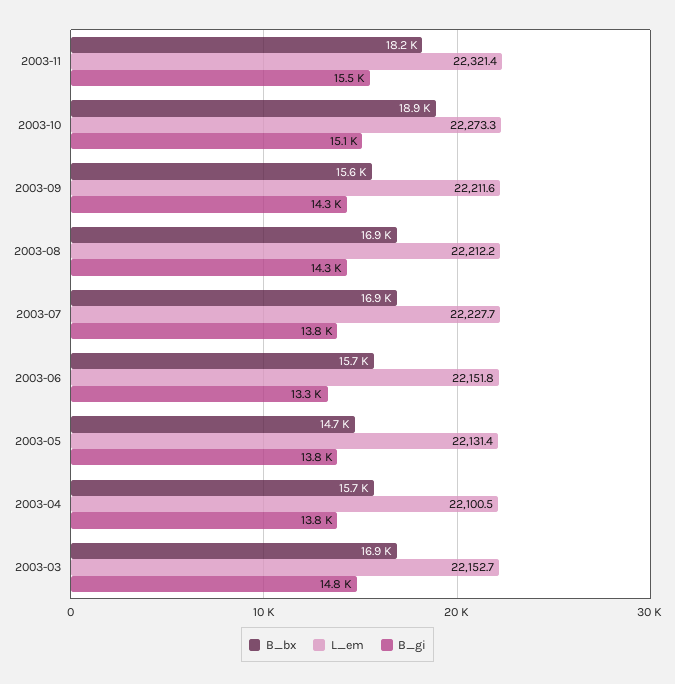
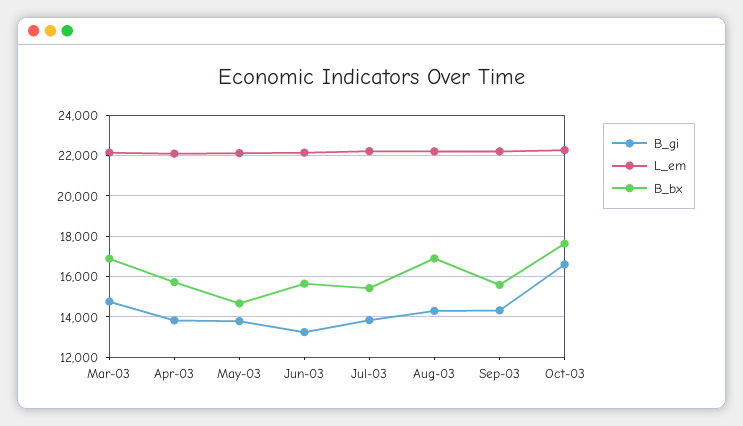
  {
    "B_bx": {
-     "2003-11": 18200,
-     "2003-10": 18900,
+     "2003-10": 17500,
      "2003-09": 15600,
      "2003-08": 16900,
-     "2003-07": 16900,
+     "2003-07": 15500,
      "2003-06": 15700,
      "2003-05": 14700,
      "2003-04": 15700,
      "2003-03": 16900
    },
    "L_em": {
-     "2003-11": 22321.4,
      "2003-10": 22273.3,
      "2003-09": 22211.6,
      "2003-08": 22212.2,
      "2003-07": 22227.7,
      "2003-06": 22151.8,
      "2003-05": 22131.4,
      "2003-04": 22100.5,
      "2003-03": 22152.7
    },
    "B_gi": {
-     "2003-11": 15500,
-     "2003-10": 15100,
+     "2003-10": 16500,
      "2003-09": 14300,
      "2003-08": 14300,
      "2003-07": 13800,
      "2003-06": 13300,
      "2003-05": 13800,
      "2003-04": 13800,
      "2003-03": 14800
    }
  }

